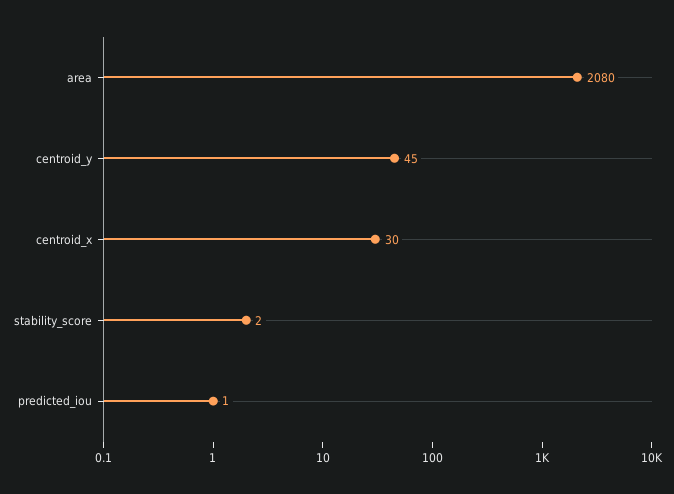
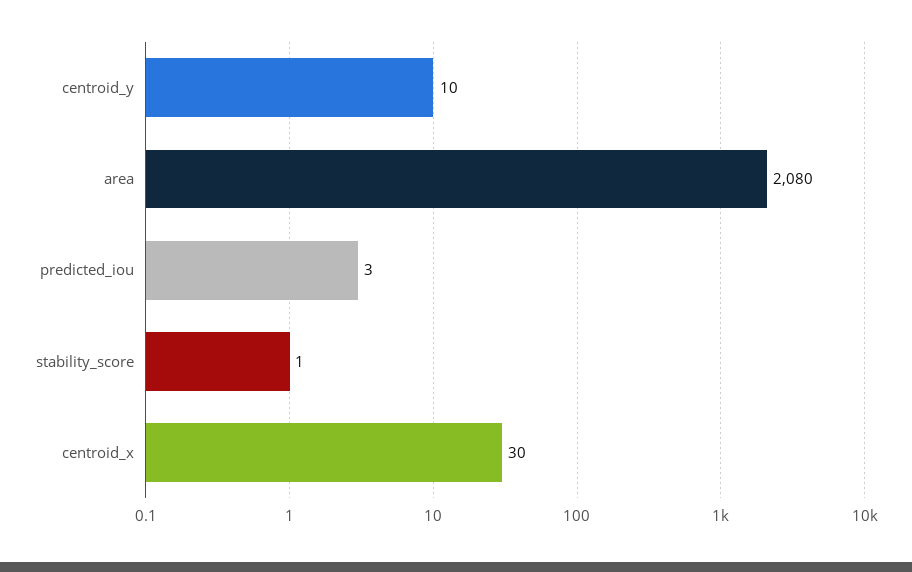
  {
    "area": 2080,
-   "centroid_y": 45,
+   "centroid_y": 10,
    "centroid_x": 30,
-   "stability_score": 2,
+   "stability_score": 1,
-   "predicted_iou": 1
+   "predicted_iou": 3
  }

